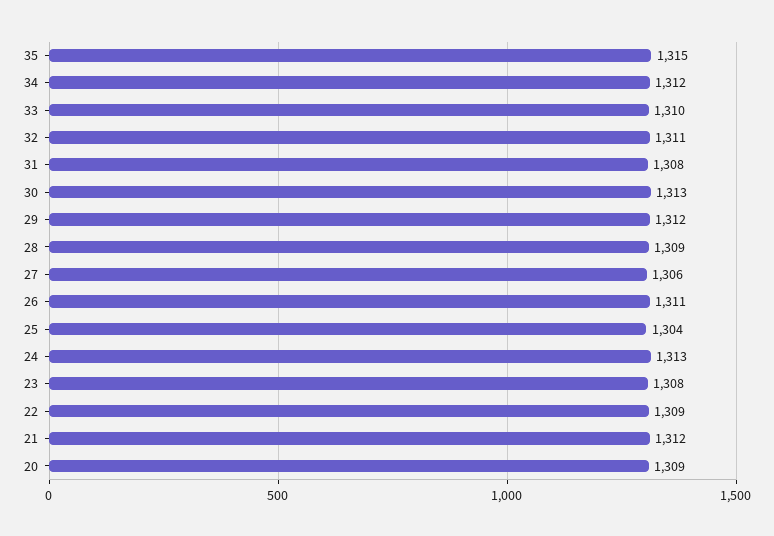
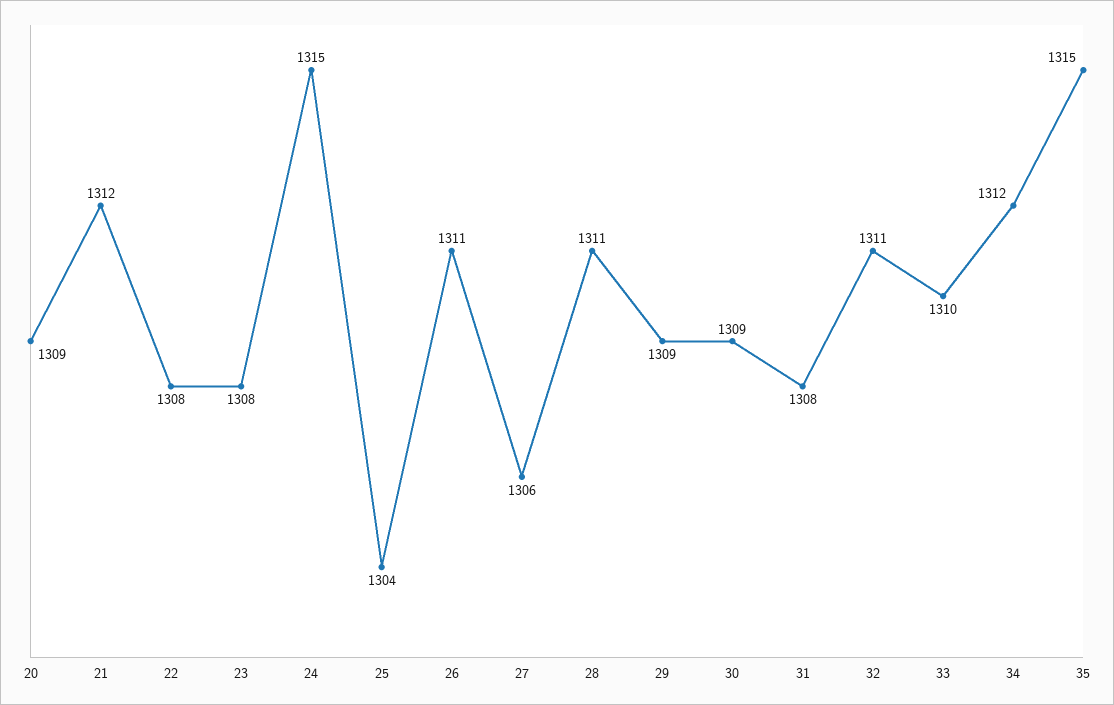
  {
    "35": 1315,
    "34": 1312,
    "33": 1310,
    "32": 1311,
    "31": 1308,
-   "30": 1313,
+   "30": 1309,
-   "29": 1312,
+   "29": 1309,
-   "28": 1309,
+   "28": 1311,
    "27": 1306,
    "26": 1311,
    "25": 1304,
-   "24": 1313,
+   "24": 1315,
    "23": 1308,
-   "22": 1309,
+   "22": 1308,
    "21": 1312,
    "20": 1309
  }

